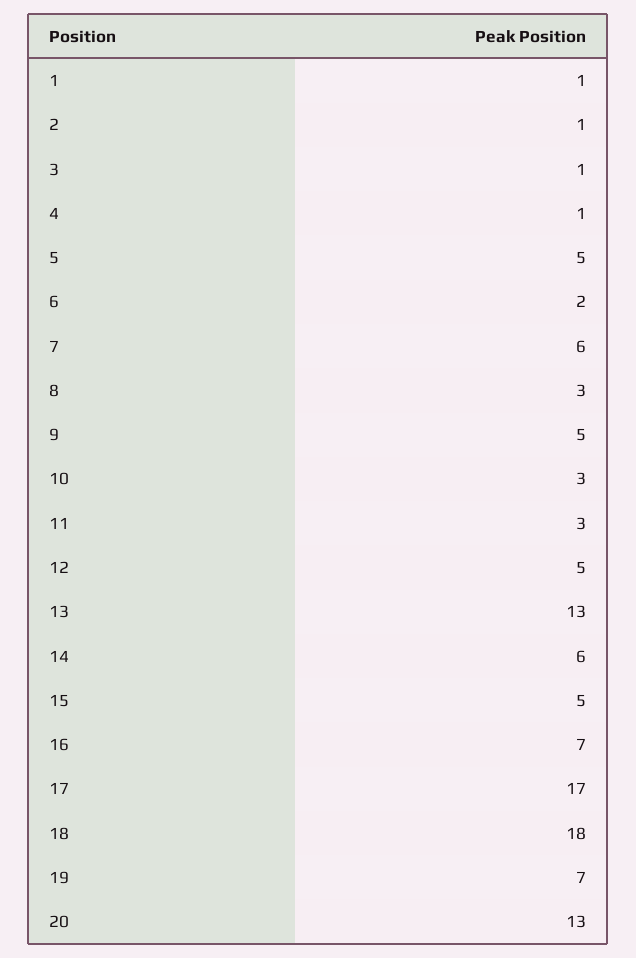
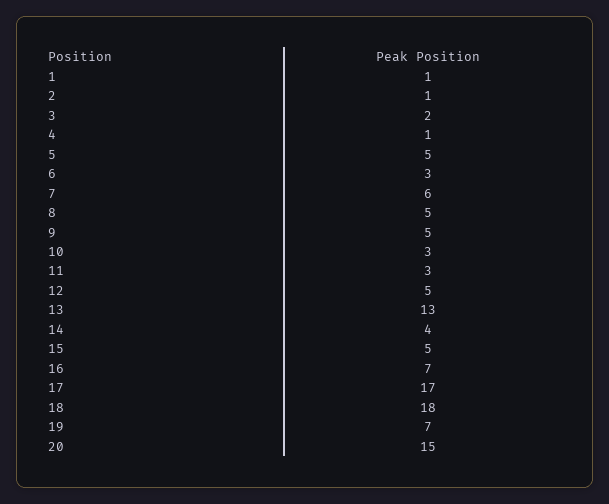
  {
    "1": 1,
    "2": 1,
-   "3": 1,
+   "3": 2,
    "4": 1,
    "5": 5,
-   "6": 2,
+   "6": 3,
    "7": 6,
-   "8": 3,
+   "8": 5,
    "9": 5,
    "10": 3,
    "11": 3,
    "12": 5,
    "13": 13,
-   "14": 6,
+   "14": 4,
    "15": 5,
    "16": 7,
    "17": 17,
    "18": 18,
    "19": 7,
-   "20": 13
+   "20": 15
  }

